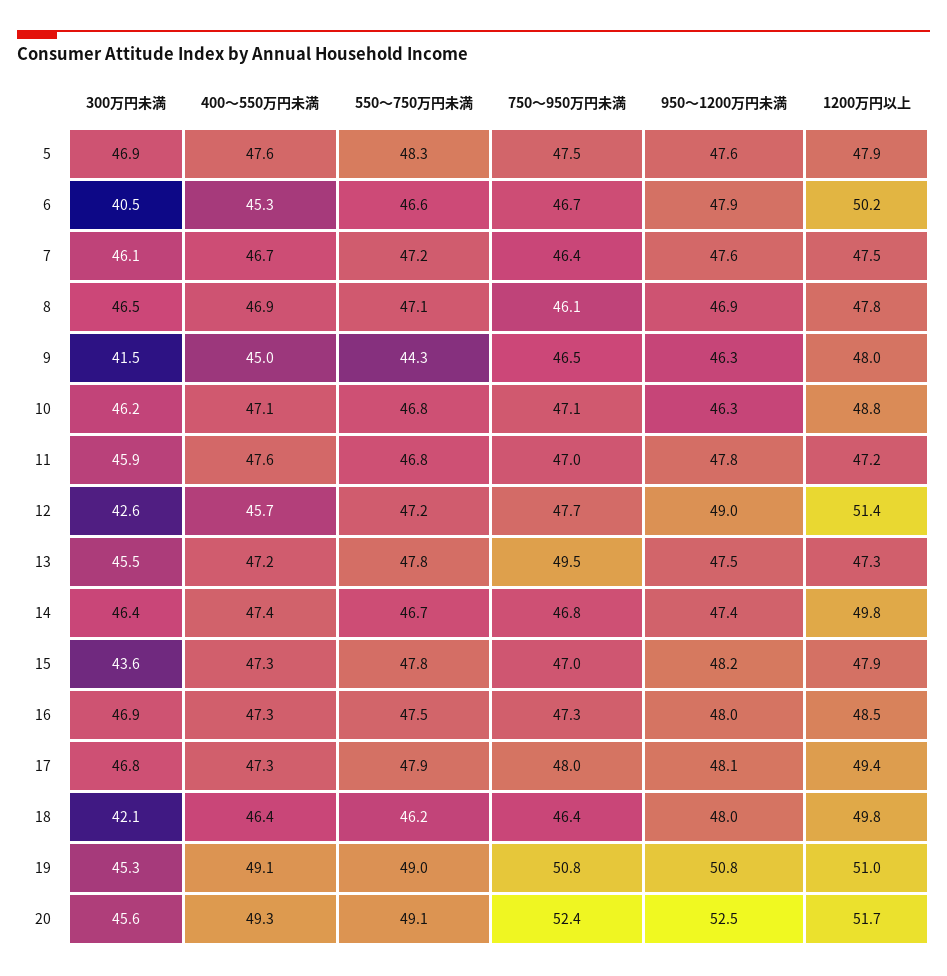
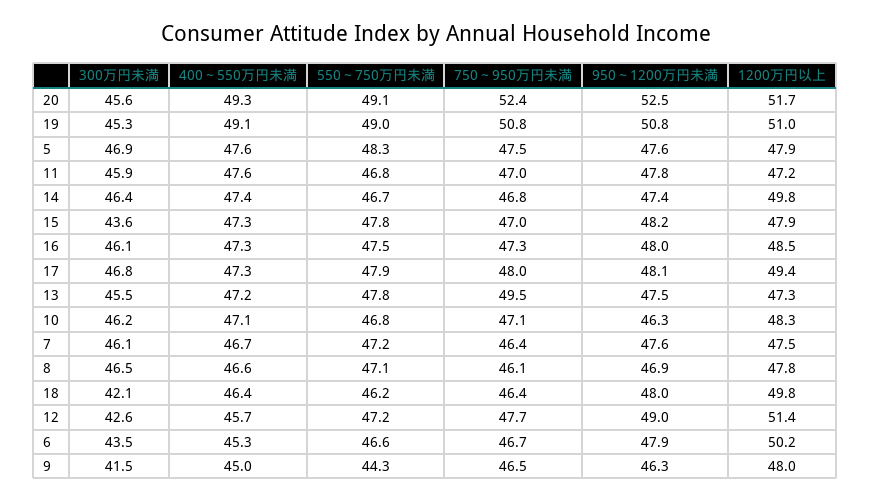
  {
    "300万円未満": {
      "5": 46.9,
-     "6": 40.5,
+     "6": 43.5,
      "7": 46.1,
      "8": 46.5,
      "9": 41.5,
      "10": 46.2,
      "11": 45.9,
      "12": 42.6,
      "13": 45.5,
      "14": 46.4,
      "15": 43.6,
-     "16": 46.9,
+     "16": 46.1,
      "17": 46.8,
      "18": 42.1,
      "19": 45.3,
      "20": 45.6
    },
    "400～550万円未満": {
      "5": 47.6,
      "6": 45.3,
      "7": 46.7,
-     "8": 46.9,
+     "8": 46.6,
      "9": 45,
      "10": 47.1,
      "11": 47.6,
      "12": 45.7,
      "13": 47.2,
      "14": 47.4,
      "15": 47.3,
      "16": 47.3,
      "17": 47.3,
      "18": 46.4,
      "19": 49.1,
      "20": 49.3
    },
    "550～750万円未満": {
      "5": 48.3,
      "6": 46.6,
      "7": 47.2,
      "8": 47.1,
      "9": 44.3,
      "10": 46.8,
      "11": 46.8,
      "12": 47.2,
      "13": 47.8,
      "14": 46.7,
      "15": 47.8,
      "16": 47.5,
      "17": 47.9,
      "18": 46.2,
      "19": 49,
      "20": 49.1
    },
    "750～950万円未満": {
      "5": 47.5,
      "6": 46.7,
      "7": 46.4,
      "8": 46.1,
      "9": 46.5,
      "10": 47.1,
      "11": 47,
      "12": 47.7,
      "13": 49.5,
      "14": 46.8,
      "15": 47,
      "16": 47.3,
      "17": 48,
      "18": 46.4,
      "19": 50.8,
      "20": 52.4
    },
    "950～1200万円未満": {
      "5": 47.6,
      "6": 47.9,
      "7": 47.6,
      "8": 46.9,
      "9": 46.3,
      "10": 46.3,
      "11": 47.8,
      "12": 49,
      "13": 47.5,
      "14": 47.4,
      "15": 48.2,
      "16": 48,
      "17": 48.1,
      "18": 48,
      "19": 50.8,
      "20": 52.5
    },
    "1200万円以上": {
      "5": 47.9,
      "6": 50.2,
      "7": 47.5,
      "8": 47.8,
      "9": 48,
-     "10": 48.8,
+     "10": 48.3,
      "11": 47.2,
      "12": 51.4,
      "13": 47.3,
      "14": 49.8,
      "15": 47.9,
      "16": 48.5,
      "17": 49.4,
      "18": 49.8,
      "19": 51,
      "20": 51.7
    }
  }

